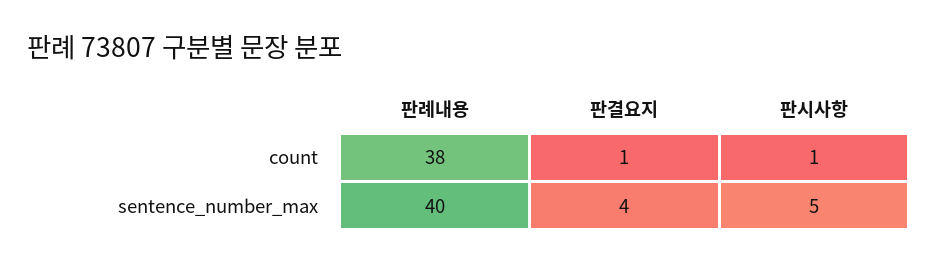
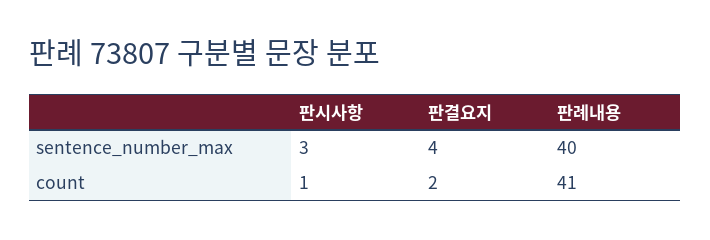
  {
    "판례내용": {
-     "count": 38,
+     "count": 41,
      "sentence_number_max": 40
    },
    "판결요지": {
-     "count": 1,
+     "count": 2,
      "sentence_number_max": 4
    },
    "판시사항": {
      "count": 1,
-     "sentence_number_max": 5
+     "sentence_number_max": 3
    }
  }

